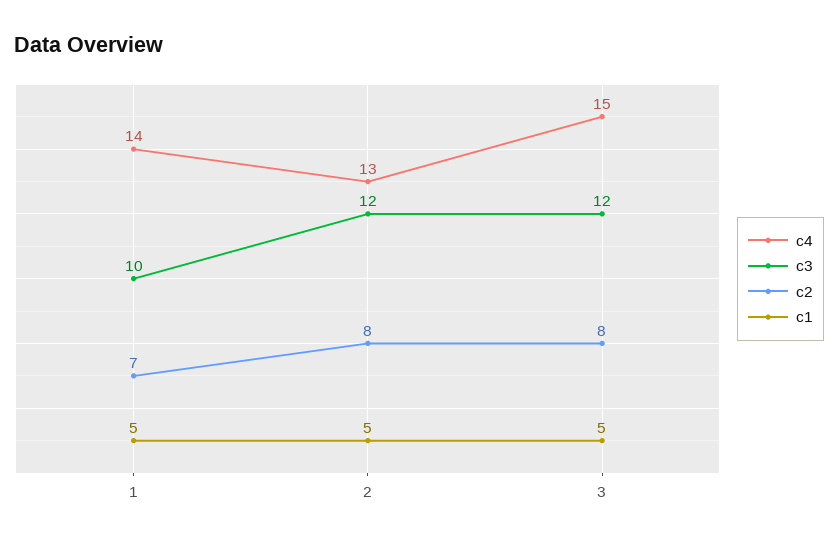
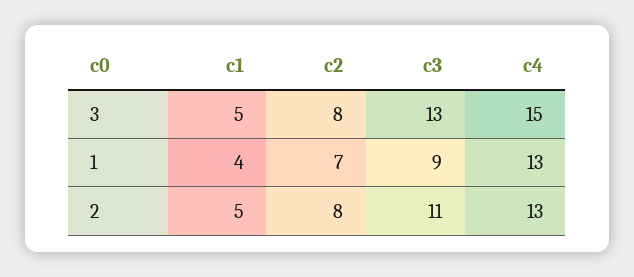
  {
    "c4": {
-     "1": 14,
+     "1": 13,
      "2": 13,
      "3": 15
    },
    "c3": {
-     "1": 10,
+     "1": 9,
-     "2": 12,
+     "2": 11,
-     "3": 12
+     "3": 13
    },
    "c2": {
      "1": 7,
      "2": 8,
      "3": 8
    },
    "c1": {
-     "1": 5,
+     "1": 4,
      "2": 5,
      "3": 5
    }
  }

